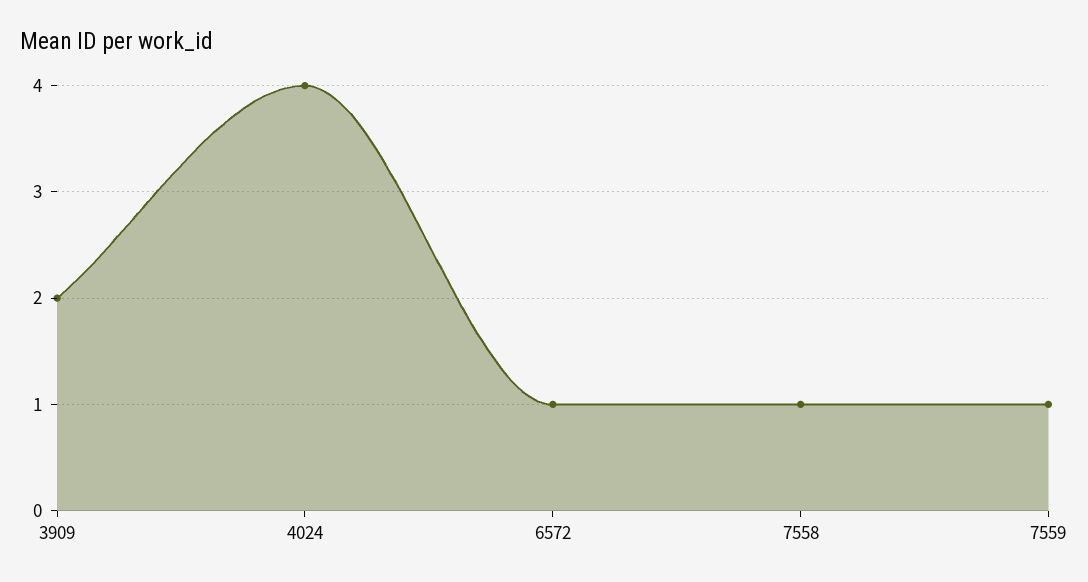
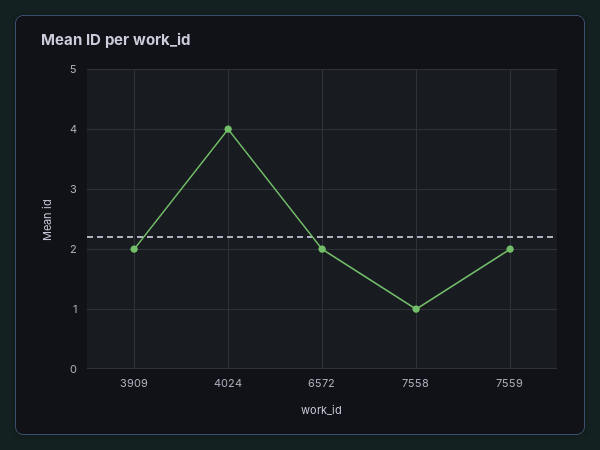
  {
    "3909": 2,
    "4024": 4,
-   "6572": 1,
+   "6572": 2,
    "7558": 1,
-   "7559": 1
+   "7559": 2
  }

